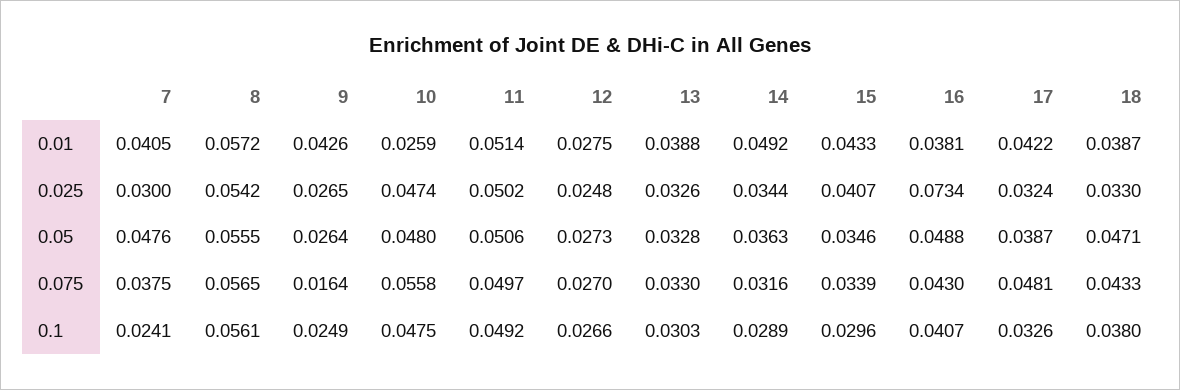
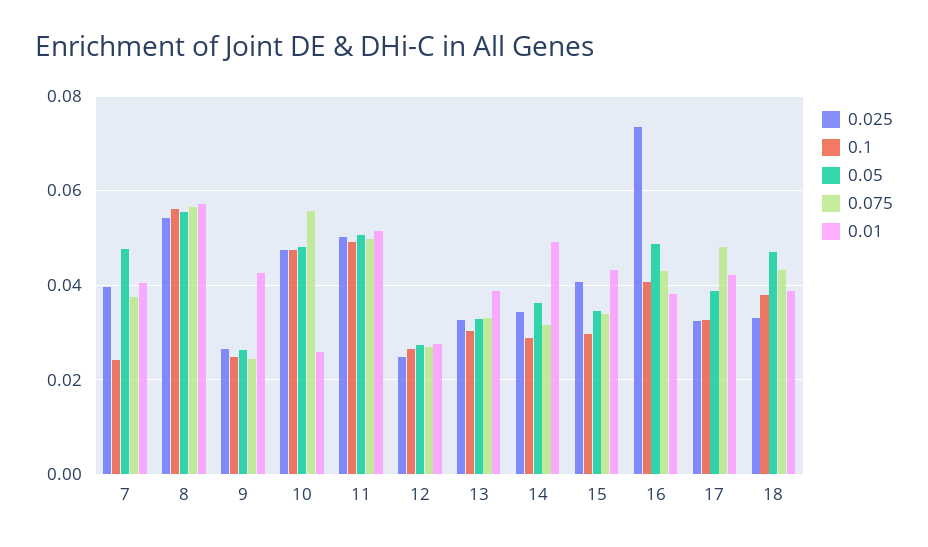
  {
    "0.01": {
      "7": 0.0405,
      "8": 0.0572,
      "9": 0.0426,
      "10": 0.0259,
      "11": 0.0514,
      "12": 0.0275,
      "13": 0.0388,
      "14": 0.0492,
      "15": 0.0433,
      "16": 0.0381,
      "17": 0.0422,
      "18": 0.0387
    },
    "0.025": {
-     "7": 0.03,
+     "7": 0.04,
      "8": 0.0542,
      "9": 0.0265,
      "10": 0.0474,
      "11": 0.0502,
      "12": 0.0248,
      "13": 0.0326,
      "14": 0.0344,
      "15": 0.0407,
      "16": 0.0734,
      "17": 0.0324,
      "18": 0.033
    },
    "0.05": {
      "7": 0.0476,
      "8": 0.0555,
      "9": 0.0264,
      "10": 0.048,
      "11": 0.0506,
      "12": 0.0273,
      "13": 0.0328,
      "14": 0.0363,
      "15": 0.0346,
      "16": 0.0488,
      "17": 0.0387,
      "18": 0.0471
    },
    "0.075": {
      "7": 0.0375,
      "8": 0.0565,
-     "9": 0.0164,
+     "9": 0.024,
      "10": 0.0558,
      "11": 0.0497,
      "12": 0.027,
      "13": 0.033,
      "14": 0.0316,
      "15": 0.0339,
      "16": 0.043,
      "17": 0.0481,
      "18": 0.0433
    },
    "0.1": {
      "7": 0.0241,
      "8": 0.0561,
      "9": 0.0249,
      "10": 0.0475,
      "11": 0.0492,
      "12": 0.0266,
      "13": 0.0303,
      "14": 0.0289,
      "15": 0.0296,
      "16": 0.0407,
      "17": 0.0326,
      "18": 0.038
    }
  }

